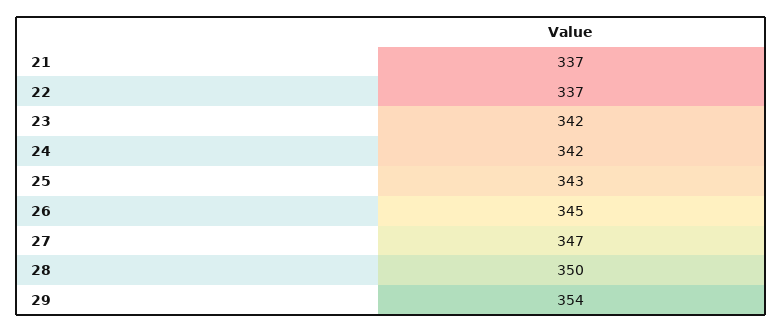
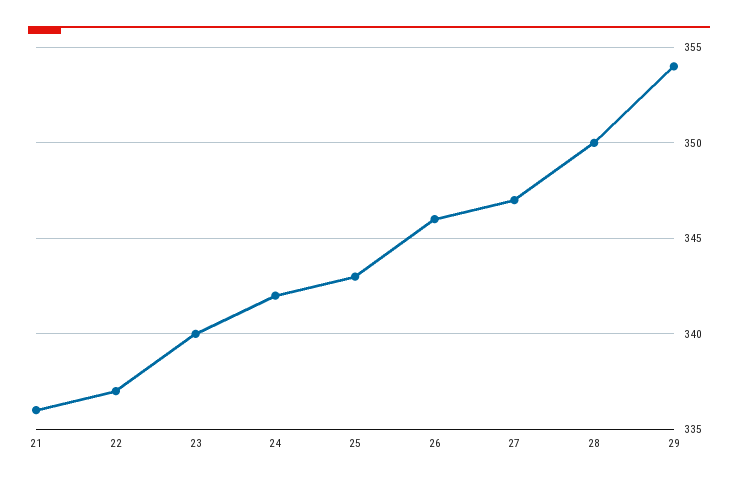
  {
-   "21": 337,
+   "21": 336,
    "22": 337,
-   "23": 342,
+   "23": 340,
    "24": 342,
    "25": 343,
-   "26": 345,
+   "26": 346,
    "27": 347,
    "28": 350,
    "29": 354
  }

